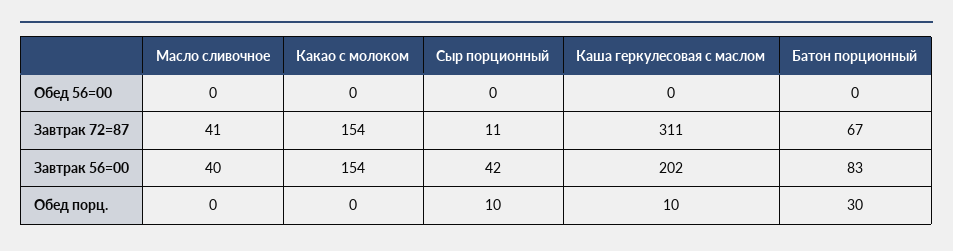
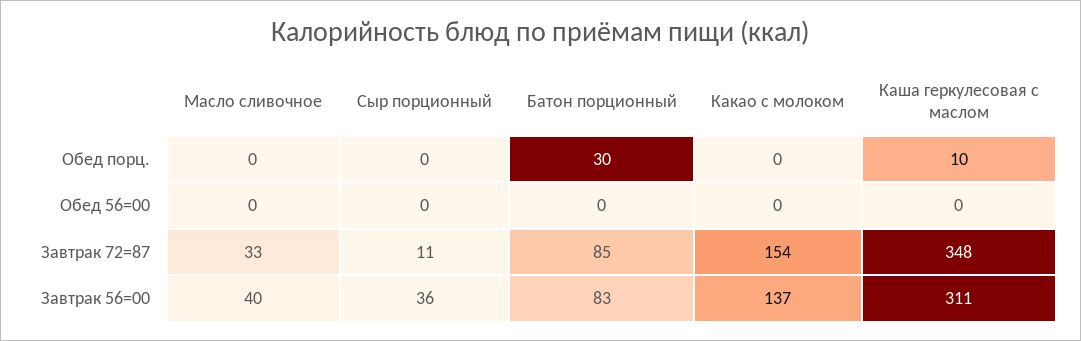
  {
    "Масло сливочное": {
      "Обед 56=00": 0,
-     "Завтрак 72=87": 41,
+     "Завтрак 72=87": 33,
      "Завтрак 56=00": 40,
      "Обед порц.": 0
    },
    "Какао с молоком": {
      "Обед 56=00": 0,
      "Завтрак 72=87": 154,
-     "Завтрак 56=00": 154,
+     "Завтрак 56=00": 137,
      "Обед порц.": 0
    },
    "Сыр порционный": {
      "Обед 56=00": 0,
      "Завтрак 72=87": 11,
-     "Завтрак 56=00": 42,
+     "Завтрак 56=00": 36,
-     "Обед порц.": 10
+     "Обед порц.": 0
    },
    "Каша геркулесовая с маслом": {
      "Обед 56=00": 0,
-     "Завтрак 72=87": 311,
+     "Завтрак 72=87": 348,
-     "Завтрак 56=00": 202,
+     "Завтрак 56=00": 311,
      "Обед порц.": 10
    },
    "Батон порционный": {
      "Обед 56=00": 0,
-     "Завтрак 72=87": 67,
+     "Завтрак 72=87": 85,
      "Завтрак 56=00": 83,
      "Обед порц.": 30
    }
  }

